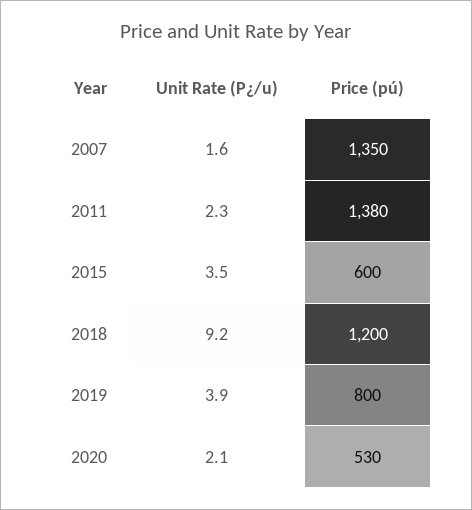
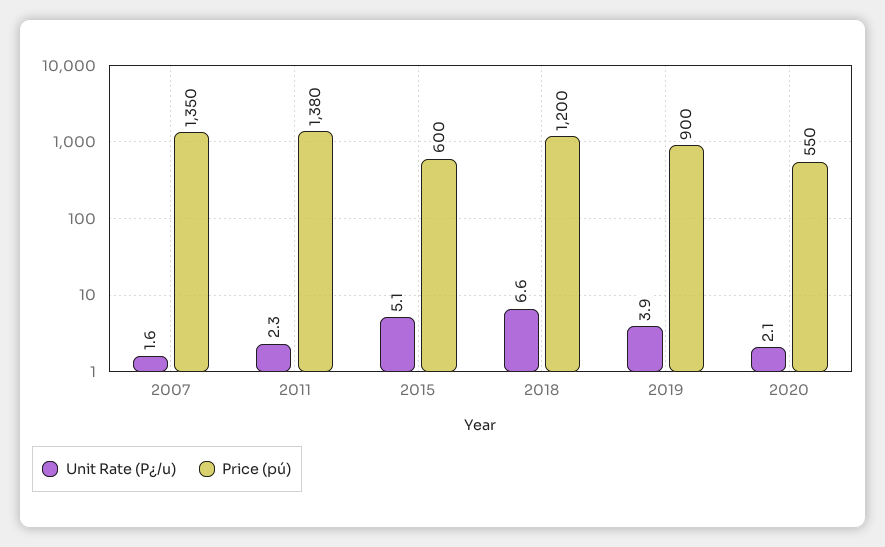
  {
    "Unit Rate (P¿/u)": {
      "2007": 1.6,
      "2011": 2.3,
-     "2015": 3.5,
+     "2015": 5.1,
-     "2018": 9.2,
+     "2018": 6.6,
      "2019": 3.9,
      "2020": 2.1
    },
    "Price (pú)": {
      "2007": 1350,
      "2011": 1380,
      "2015": 600,
      "2018": 1200,
-     "2019": 800,
+     "2019": 900,
-     "2020": 530
+     "2020": 550
    }
  }

